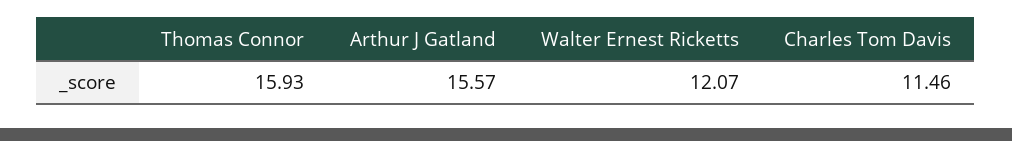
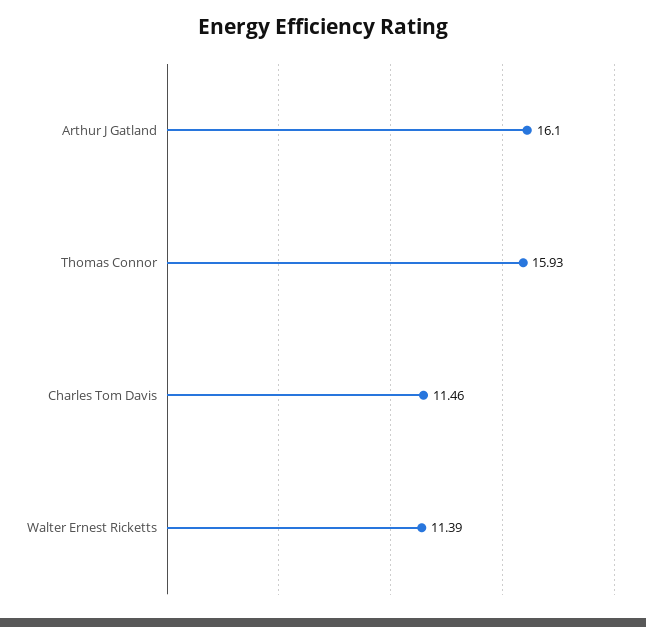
  {
    "Thomas Connor": 15.93,
-   "Arthur J Gatland": 15.57,
+   "Arthur J Gatland": 16.1,
-   "Walter Ernest Ricketts": 12.07,
+   "Walter Ernest Ricketts": 11.39,
    "Charles Tom Davis": 11.46
  }

